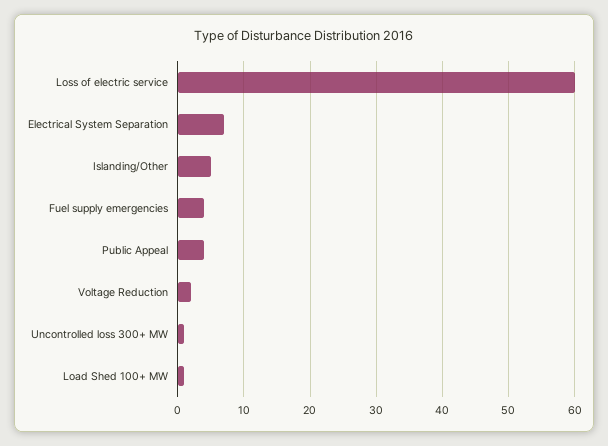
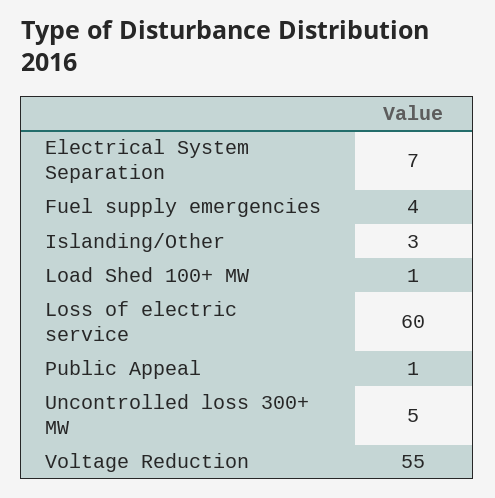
  {
    "Loss of electric service": 60,
    "Electrical System Separation": 7,
-   "Islanding/Other": 5,
+   "Islanding/Other": 3,
    "Fuel supply emergencies": 4,
-   "Public Appeal": 4,
+   "Public Appeal": 1,
-   "Voltage Reduction": 2,
+   "Voltage Reduction": 55,
-   "Uncontrolled loss 300+ MW": 1,
+   "Uncontrolled loss 300+ MW": 5,
    "Load Shed 100+ MW": 1
  }

